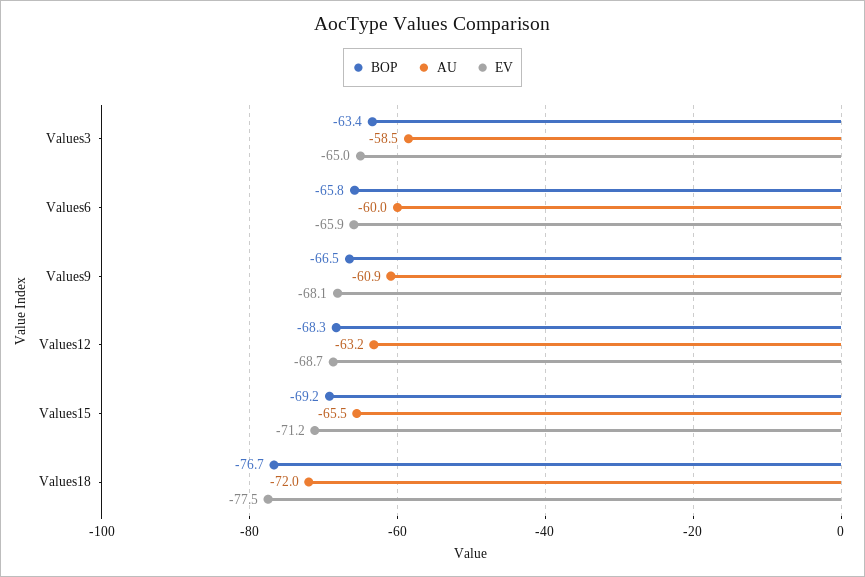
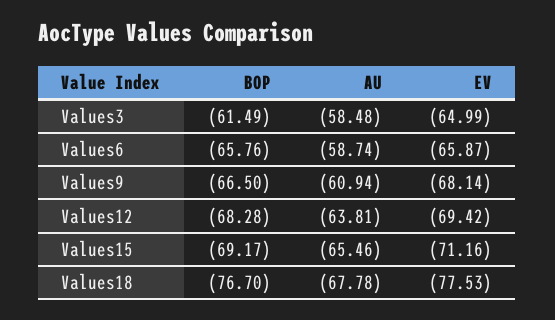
  {
    "BOP": {
-     "Values3": -63.4,
+     "Values3": -61.49,
      "Values6": -65.76,
      "Values9": -66.5,
      "Values12": -68.28,
      "Values15": -69.17,
      "Values18": -76.7
    },
    "AU": {
      "Values3": -58.48,
-     "Values6": -60,
+     "Values6": -58.74,
      "Values9": -60.94,
-     "Values12": -63.2,
+     "Values12": -63.81,
      "Values15": -65.46,
-     "Values18": -72
+     "Values18": -67.78
    },
    "EV": {
      "Values3": -64.99,
      "Values6": -65.87,
      "Values9": -68.14,
-     "Values12": -68.7,
+     "Values12": -69.42,
      "Values15": -71.16,
      "Values18": -77.53
    }
  }

